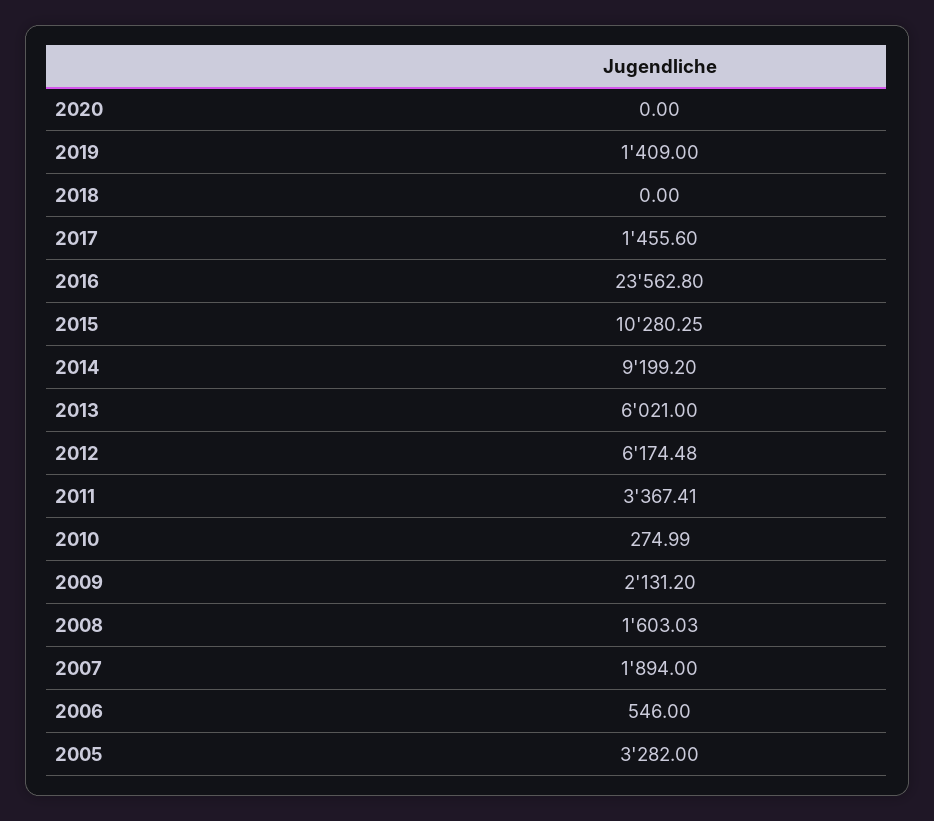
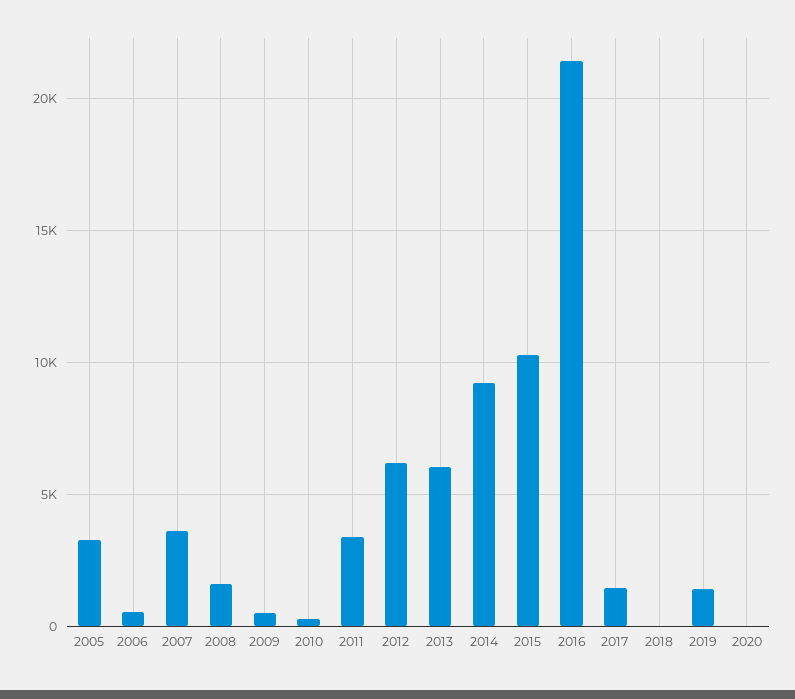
  {
    "2020": 0,
    "2019": 1409,
    "2018": 0,
    "2017": 1455.6,
-   "2016": 23562.8,
+   "2016": 21500,
    "2015": 10280.25,
    "2014": 9199.2,
    "2013": 6021,
    "2012": 6174.48,
    "2011": 3367.41,
    "2010": 274.99,
-   "2009": 2131.2,
+   "2009": 500,
    "2008": 1603.03,
-   "2007": 1894,
+   "2007": 3500,
    "2006": 546,
    "2005": 3282
  }

